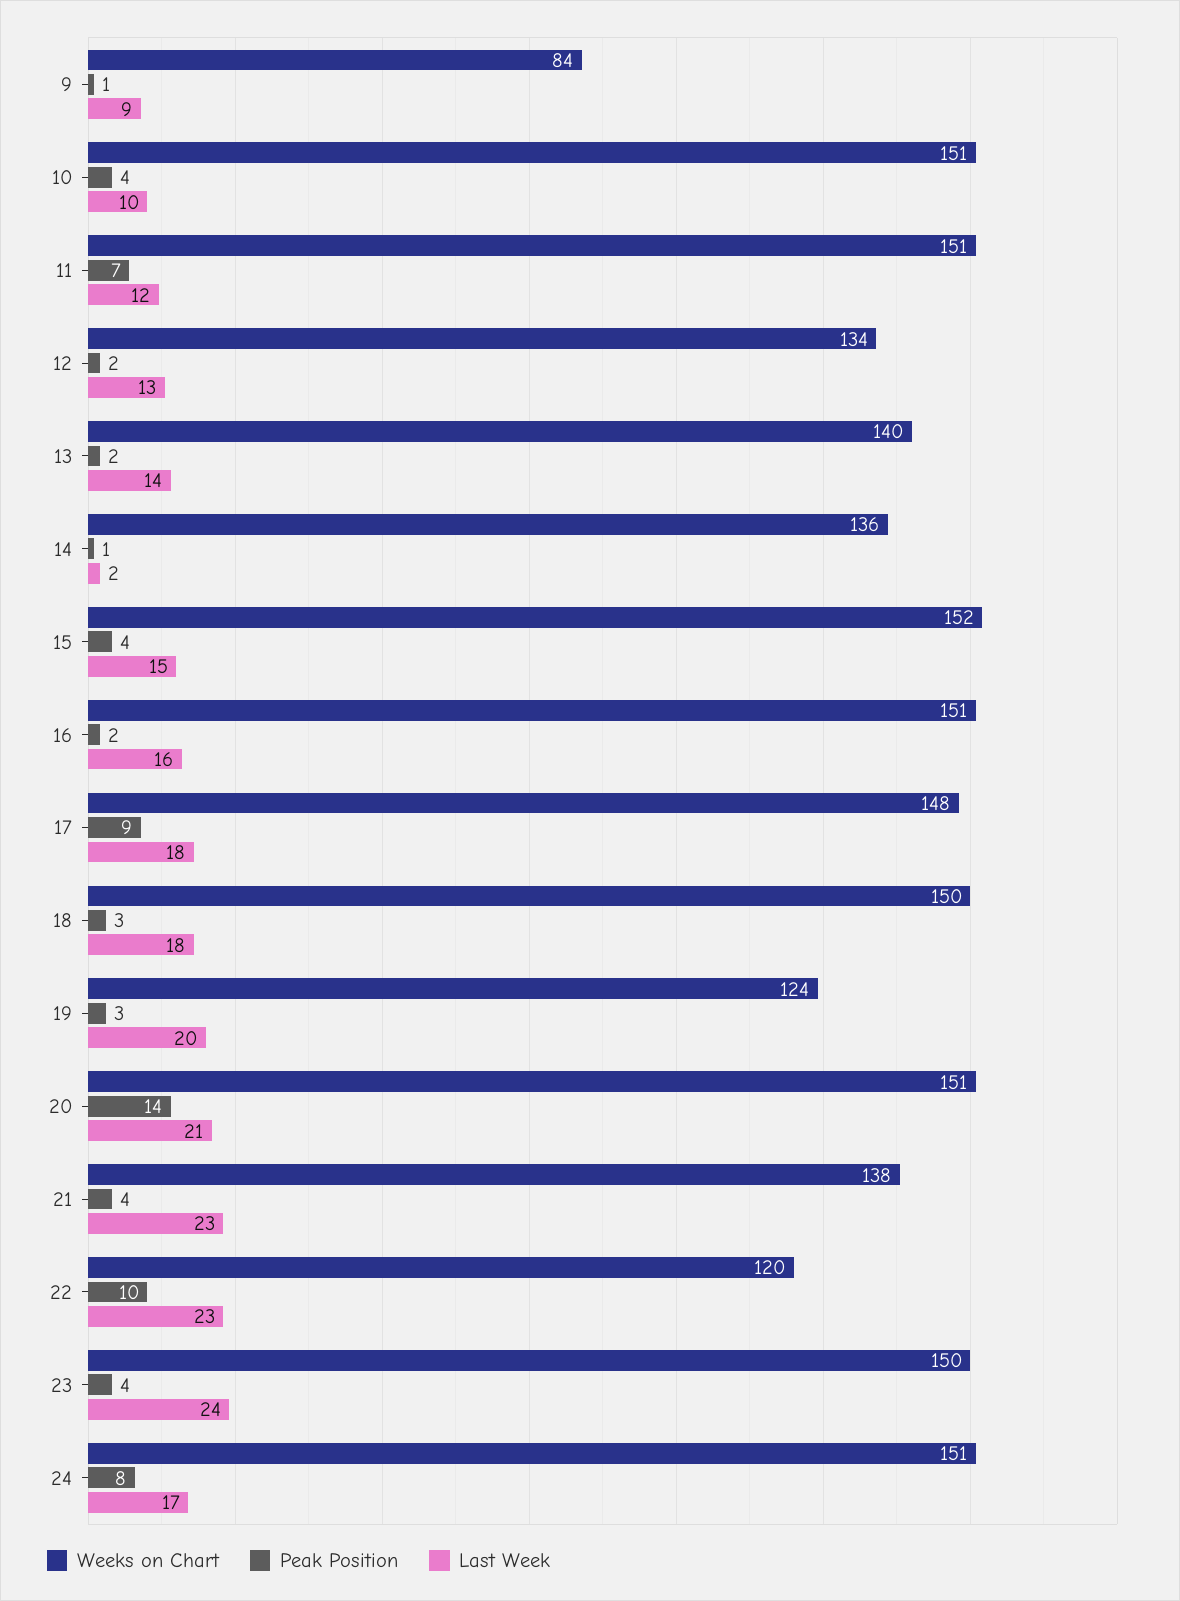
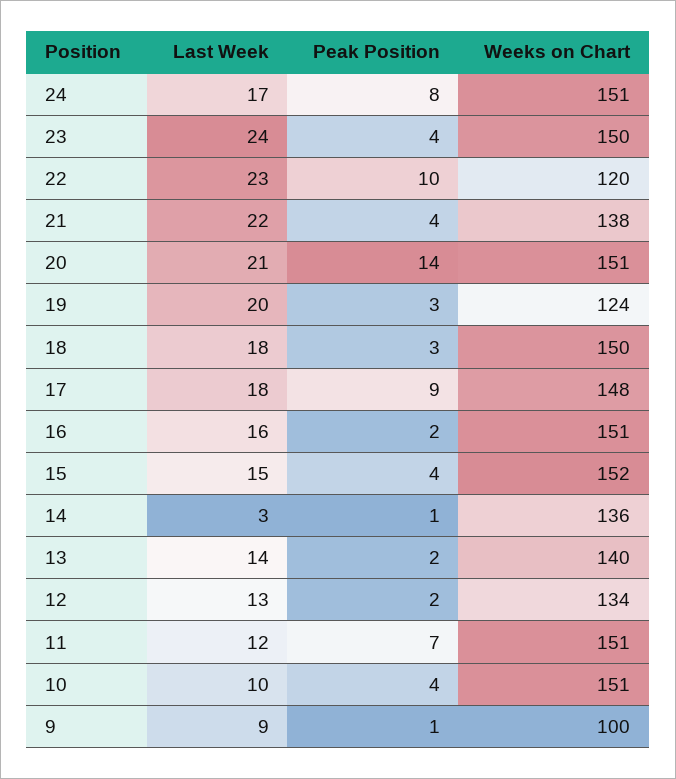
  {
    "Weeks on Chart": {
-     "9": 84,
+     "9": 100,
      "10": 151,
      "11": 151,
      "12": 134,
      "13": 140,
      "14": 136,
      "15": 152,
      "16": 151,
      "17": 148,
      "18": 150,
      "19": 124,
      "20": 151,
      "21": 138,
      "22": 120,
      "23": 150,
      "24": 151
    },
    "Peak Position": {
      "9": 1,
      "10": 4,
      "11": 7,
      "12": 2,
      "13": 2,
      "14": 1,
      "15": 4,
      "16": 2,
      "17": 9,
      "18": 3,
      "19": 3,
      "20": 14,
      "21": 4,
      "22": 10,
      "23": 4,
      "24": 8
    },
    "Last Week": {
      "9": 9,
      "10": 10,
      "11": 12,
      "12": 13,
      "13": 14,
-     "14": 2,
+     "14": 3,
      "15": 15,
      "16": 16,
      "17": 18,
      "18": 18,
      "19": 20,
      "20": 21,
-     "21": 23,
+     "21": 22,
      "22": 23,
      "23": 24,
      "24": 17
    }
  }

